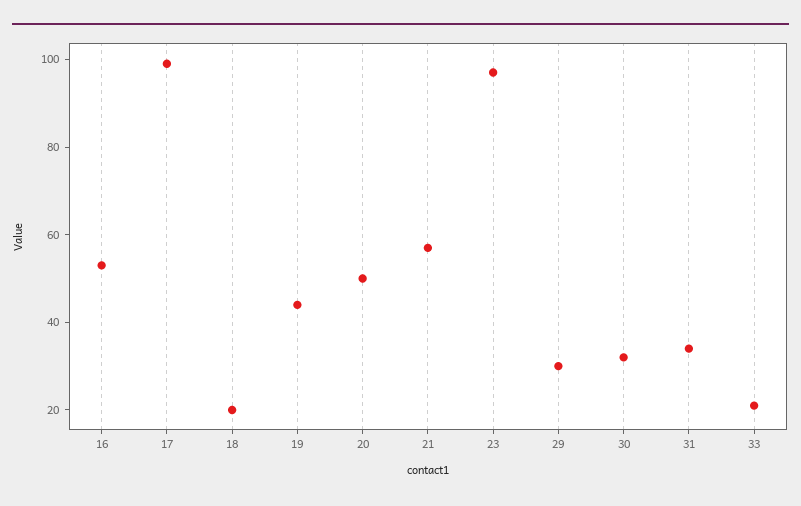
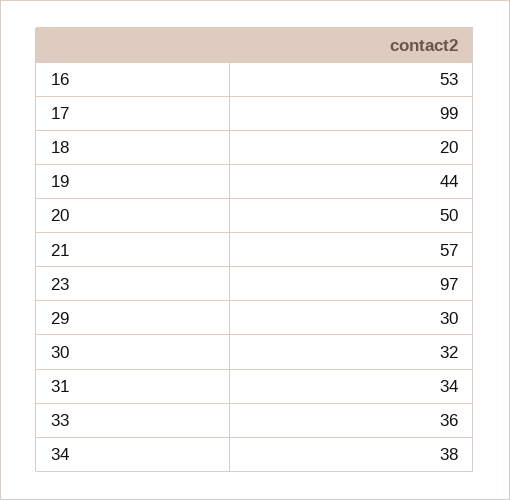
  {
    "16": 53,
    "17": 99,
    "18": 20,
    "19": 44,
    "20": 50,
    "21": 57,
    "23": 97,
    "29": 30,
    "30": 32,
    "31": 34,
-   "33": 20
+   "33": 36,
+   "34": 38
  }

